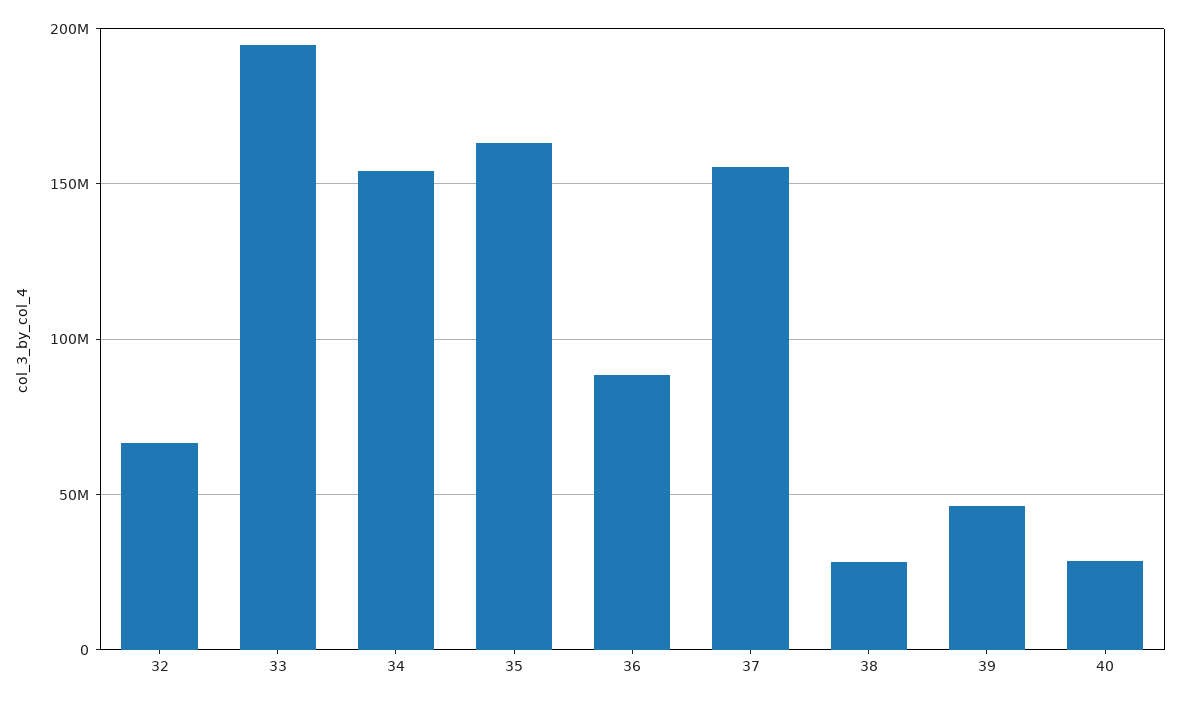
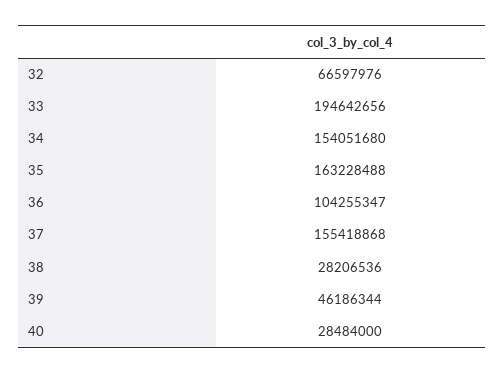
  {
    "32": 66597976,
    "33": 194642656,
    "34": 154051680,
    "35": 163228488,
-   "36": 90000000,
+   "36": 104255347,
    "37": 155418868,
    "38": 28206536,
    "39": 46186344,
    "40": 28484000
  }

